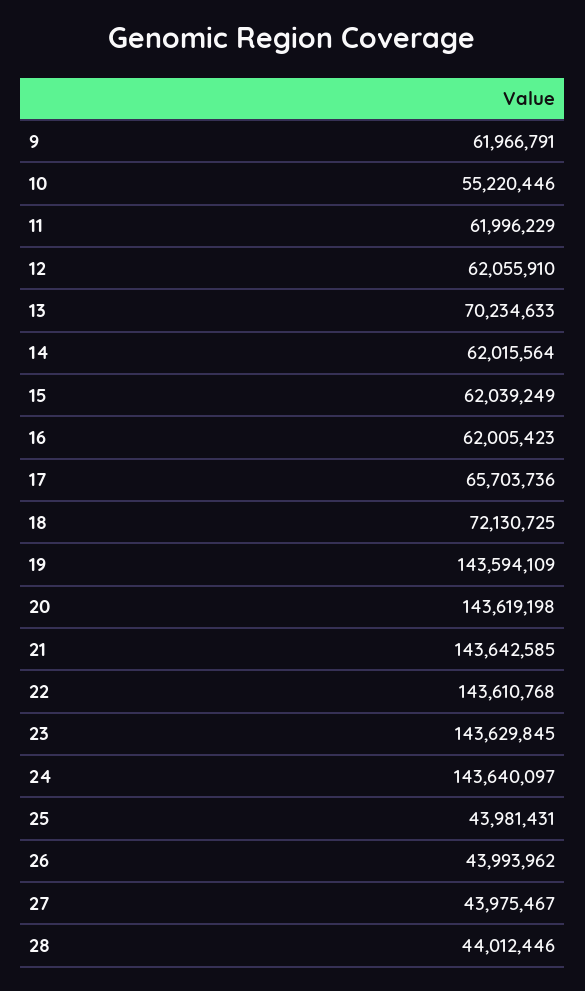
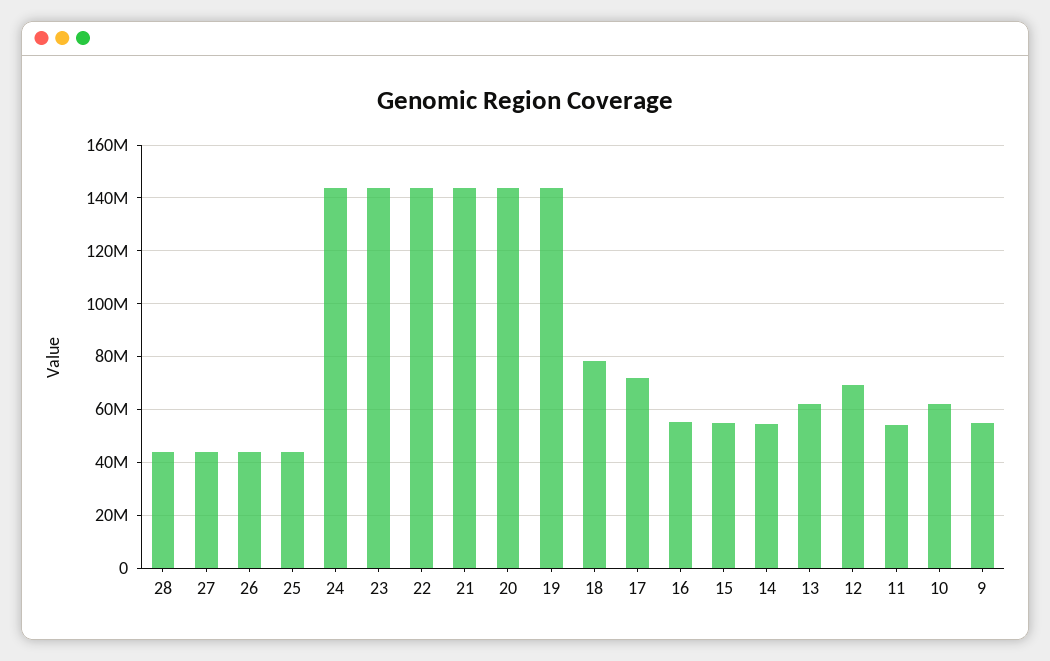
  {
-   "9": 61966791,
+   "9": 55000000,
-   "10": 55220446,
+   "10": 62500000,
-   "11": 61996229,
+   "11": 55000000,
-   "12": 62055910,
+   "12": 70000000,
-   "13": 70234633,
+   "13": 62500000,
-   "14": 62015564,
+   "14": 55000000,
-   "15": 62039249,
+   "15": 55000000,
-   "16": 62005423,
+   "16": 55000000,
-   "17": 65703736,
+   "17": 72500000,
-   "18": 72130725,
+   "18": 77500000,
    "19": 143594109,
    "20": 143619198,
    "21": 143642585,
    "22": 143610768,
    "23": 143629845,
    "24": 143640097,
    "25": 43981431,
    "26": 43993962,
    "27": 43975467,
    "28": 44012446
  }

